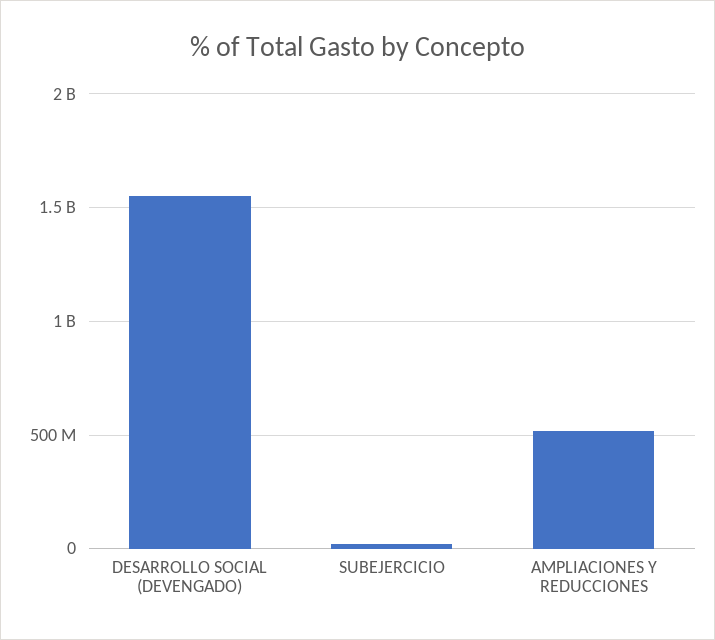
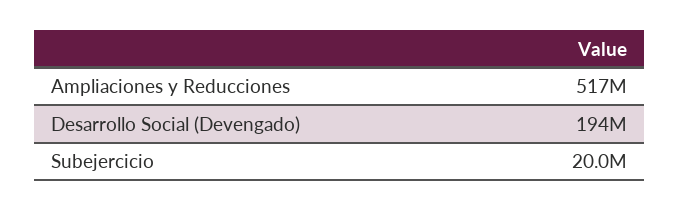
  {
-   "DESARROLLO SOCIAL (DEVENGADO)": 1550000000,
+   "DESARROLLO SOCIAL (DEVENGADO)": 194000000,
    "SUBEJERCICIO": 20000000,
    "AMPLIACIONES Y REDUCCIONES": 517000000
  }

